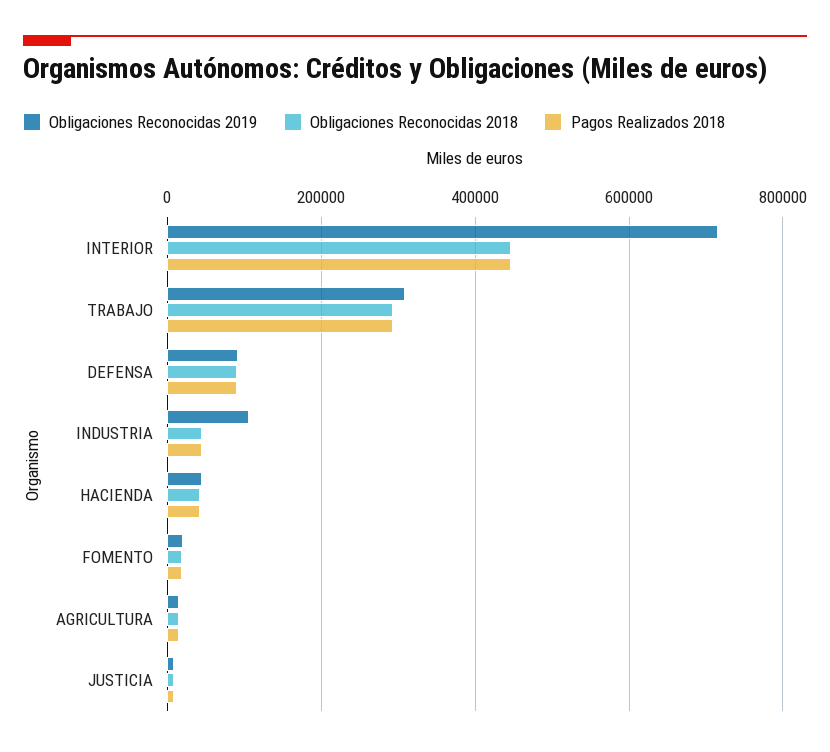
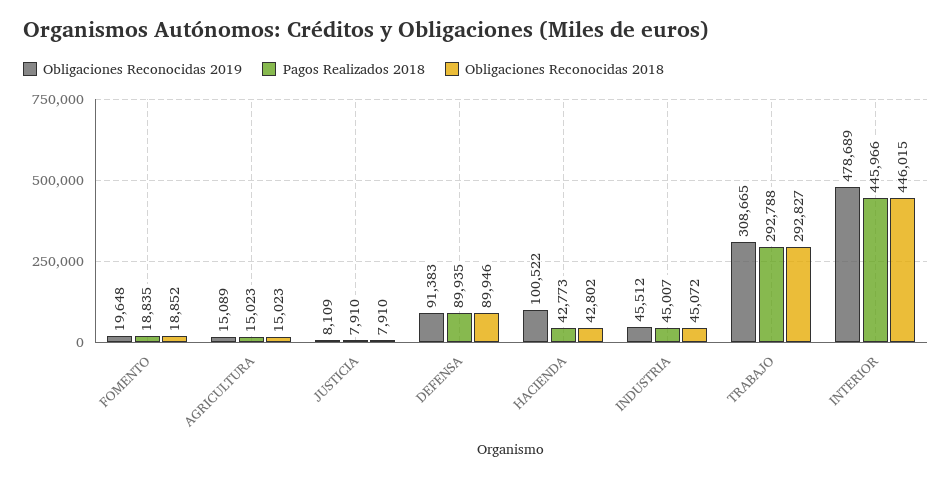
  {
    "Obligaciones Reconocidas 2019": {
-     "INTERIOR": 720000,
+     "INTERIOR": 478689,
      "TRABAJO": 308665,
      "DEFENSA": 91383,
-     "INDUSTRIA": 100000,
+     "INDUSTRIA": 45512,
-     "HACIENDA": 40000,
+     "HACIENDA": 100522,
      "FOMENTO": 19648,
      "AGRICULTURA": 15089,
      "JUSTICIA": 8109
    },
    "Obligaciones Reconocidas 2018": {
      "INTERIOR": 446015,
      "TRABAJO": 292827,
      "DEFENSA": 89946,
      "INDUSTRIA": 45072,
      "HACIENDA": 42802,
      "FOMENTO": 18852,
      "AGRICULTURA": 15023,
      "JUSTICIA": 7910
    },
    "Pagos Realizados 2018": {
      "INTERIOR": 445966,
      "TRABAJO": 292788,
      "DEFENSA": 89935,
      "INDUSTRIA": 45007,
      "HACIENDA": 42773,
      "FOMENTO": 18835,
      "AGRICULTURA": 15023,
      "JUSTICIA": 7910
    }
  }

